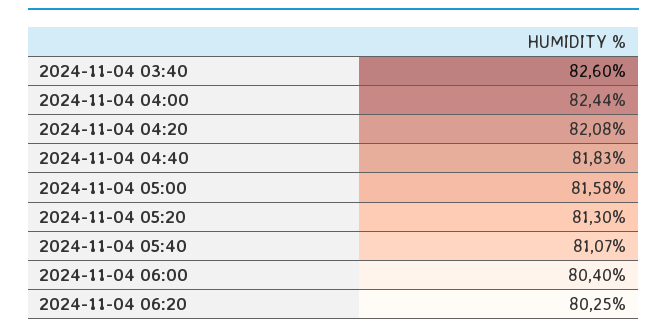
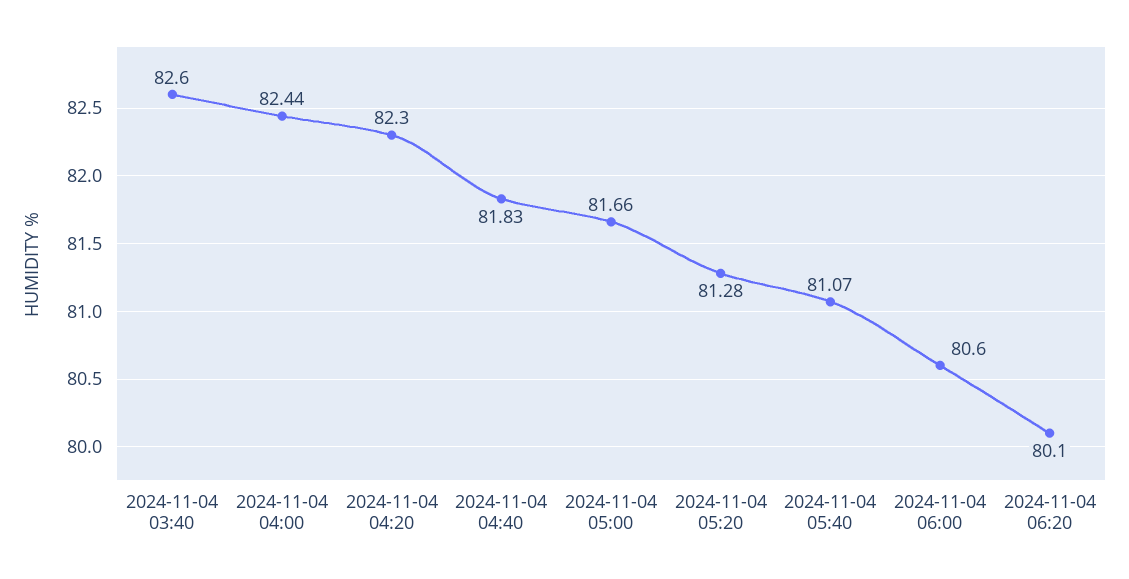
  {
    "2024-11-04 03:40": 82.6,
    "2024-11-04 04:00": 82.44,
-   "2024-11-04 04:20": 82.08,
+   "2024-11-04 04:20": 82.3,
    "2024-11-04 04:40": 81.83,
-   "2024-11-04 05:00": 81.58,
+   "2024-11-04 05:00": 81.66,
-   "2024-11-04 05:20": 81.3,
+   "2024-11-04 05:20": 81.28,
    "2024-11-04 05:40": 81.07,
-   "2024-11-04 06:00": 80.4,
+   "2024-11-04 06:00": 80.6,
-   "2024-11-04 06:20": 80.25
+   "2024-11-04 06:20": 80.1
  }

